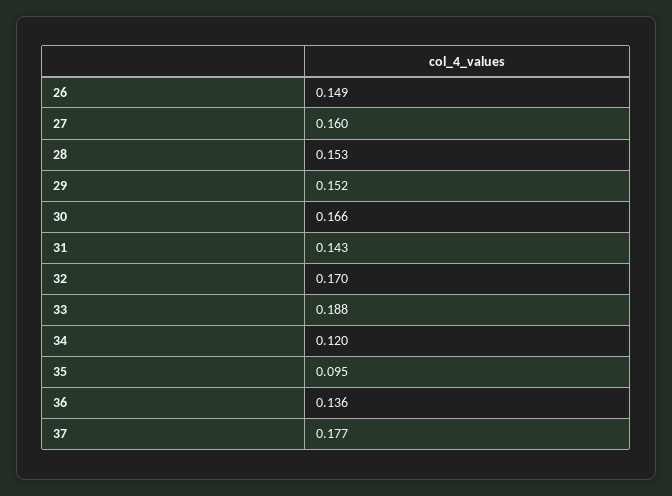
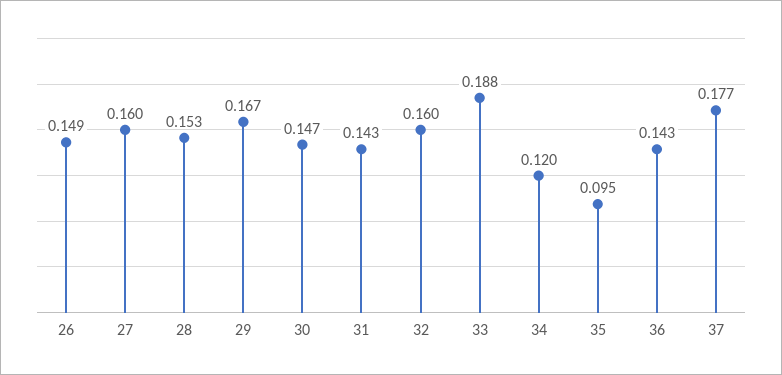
  {
    "26": 0.149,
    "27": 0.16,
    "28": 0.153,
-   "29": 0.152,
+   "29": 0.167,
-   "30": 0.166,
+   "30": 0.147,
    "31": 0.143,
-   "32": 0.17,
+   "32": 0.16,
    "33": 0.188,
    "34": 0.12,
    "35": 0.095,
-   "36": 0.136,
+   "36": 0.143,
    "37": 0.177
  }

